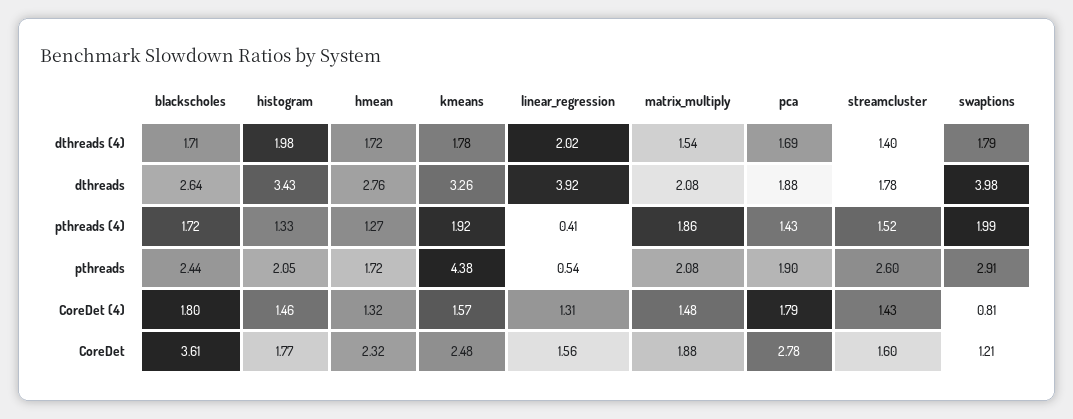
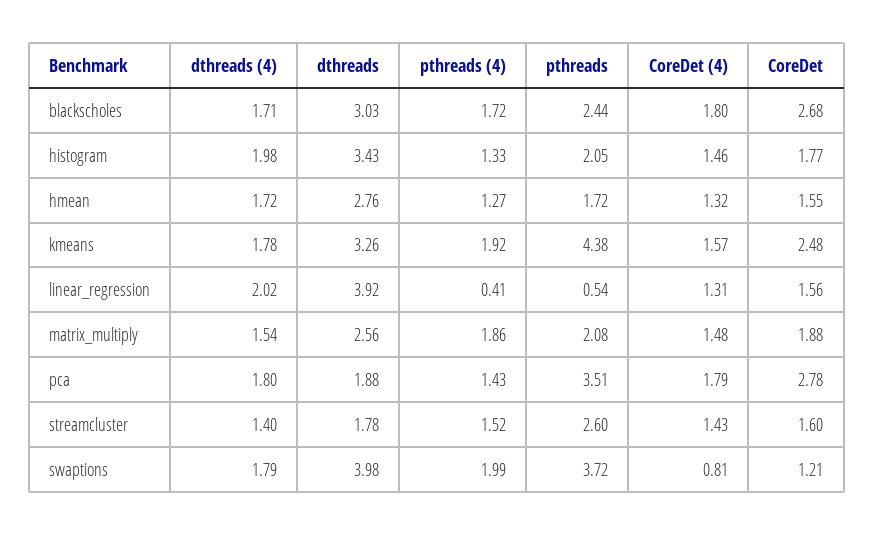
  {
    "blackscholes": {
      "dthreads (4)": 1.71,
-     "dthreads": 2.64,
+     "dthreads": 3.03,
      "pthreads (4)": 1.72,
      "pthreads": 2.44,
      "CoreDet (4)": 1.8,
-     "CoreDet": 3.61
+     "CoreDet": 2.68
    },
    "histogram": {
      "dthreads (4)": 1.98,
      "dthreads": 3.43,
      "pthreads (4)": 1.33,
      "pthreads": 2.05,
      "CoreDet (4)": 1.46,
      "CoreDet": 1.77
    },
    "hmean": {
      "dthreads (4)": 1.72,
      "dthreads": 2.76,
      "pthreads (4)": 1.27,
      "pthreads": 1.72,
      "CoreDet (4)": 1.32,
-     "CoreDet": 2.32
+     "CoreDet": 1.55
    },
    "kmeans": {
      "dthreads (4)": 1.78,
      "dthreads": 3.26,
      "pthreads (4)": 1.92,
      "pthreads": 4.38,
      "CoreDet (4)": 1.57,
      "CoreDet": 2.48
    },
    "linear_regression": {
      "dthreads (4)": 2.02,
      "dthreads": 3.92,
      "pthreads (4)": 0.41,
      "pthreads": 0.54,
      "CoreDet (4)": 1.31,
      "CoreDet": 1.56
    },
    "matrix_multiply": {
      "dthreads (4)": 1.54,
-     "dthreads": 2.08,
+     "dthreads": 2.56,
      "pthreads (4)": 1.86,
      "pthreads": 2.08,
      "CoreDet (4)": 1.48,
      "CoreDet": 1.88
    },
    "pca": {
-     "dthreads (4)": 1.69,
+     "dthreads (4)": 1.8,
      "dthreads": 1.88,
      "pthreads (4)": 1.43,
-     "pthreads": 1.9,
+     "pthreads": 3.51,
      "CoreDet (4)": 1.79,
      "CoreDet": 2.78
    },
    "streamcluster": {
      "dthreads (4)": 1.4,
      "dthreads": 1.78,
      "pthreads (4)": 1.52,
      "pthreads": 2.6,
      "CoreDet (4)": 1.43,
      "CoreDet": 1.6
    },
    "swaptions": {
      "dthreads (4)": 1.79,
      "dthreads": 3.98,
      "pthreads (4)": 1.99,
-     "pthreads": 2.91,
+     "pthreads": 3.72,
      "CoreDet (4)": 0.81,
      "CoreDet": 1.21
    }
  }

